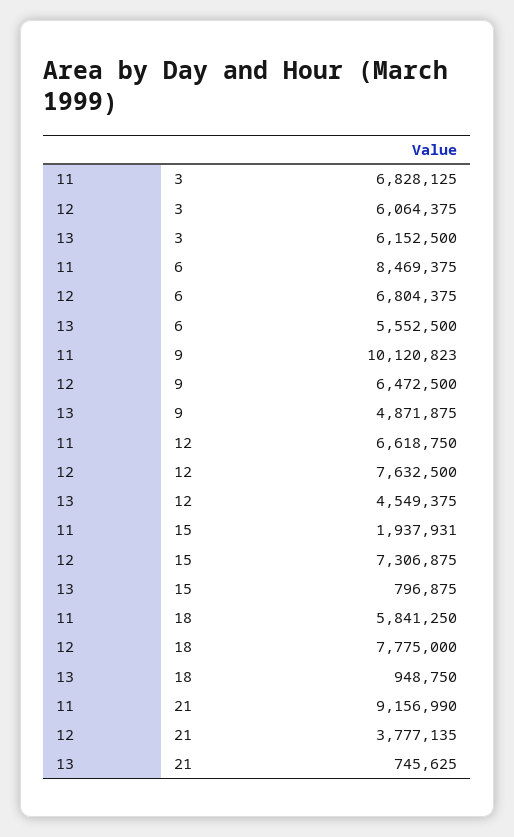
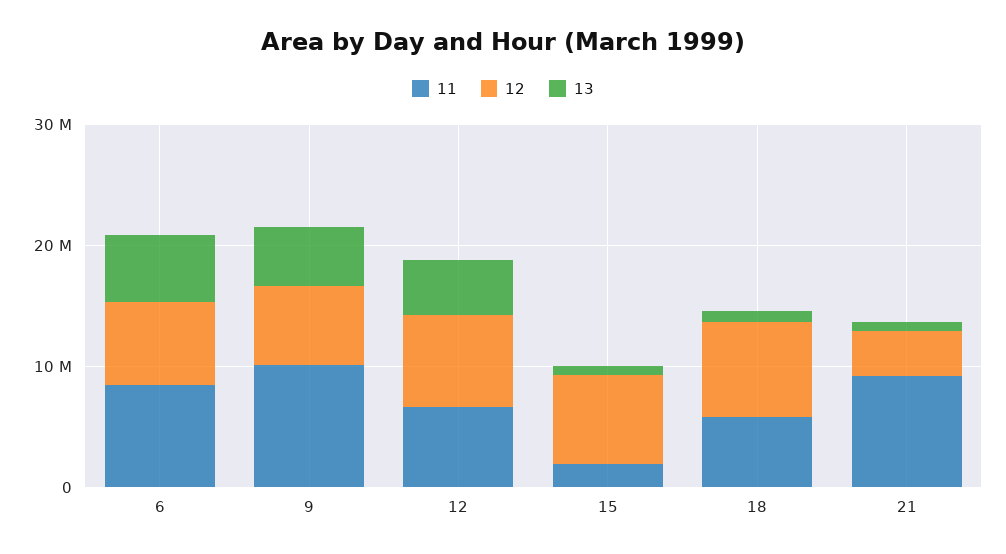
  {
    "11": {
-     "3": 6828125,
      "6": 8469375,
      "9": 10120823,
      "12": 6618750,
      "15": 1937931,
      "18": 5841250,
      "21": 9156990
    },
    "12": {
-     "3": 6064375,
      "6": 6804375,
      "9": 6472500,
      "12": 7632500,
      "15": 7306875,
      "18": 7775000,
      "21": 3777135
    },
    "13": {
-     "3": 6152500,
      "6": 5552500,
      "9": 4871875,
      "12": 4549375,
      "15": 796875,
      "18": 948750,
      "21": 745625
    }
  }

